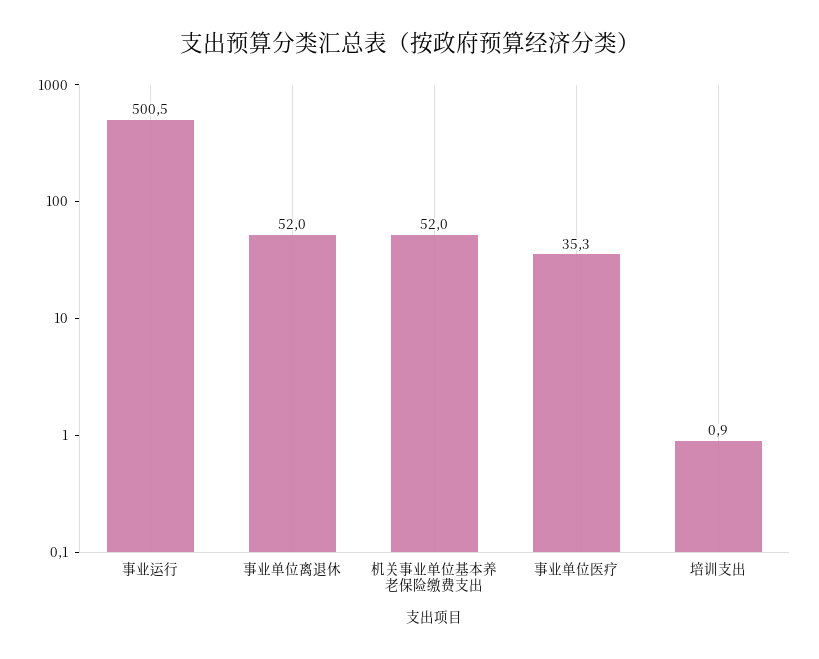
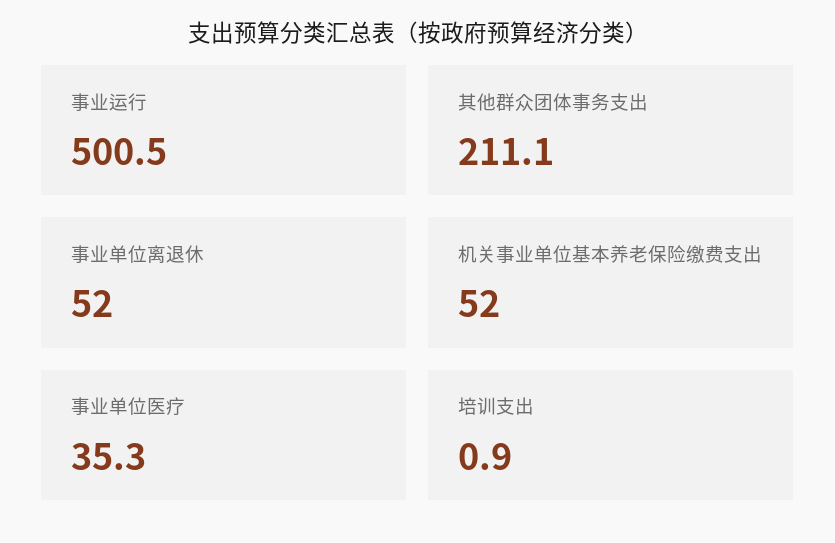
  {
    "事业运行": 500.5,
    "事业单位离退休": 52,
    "机关事业单位基本养老保险缴费支出": 52,
    "事业单位医疗": 35.3,
-   "培训支出": 0.9
+   "培训支出": 0.9,
+   "其他群众团体事务支出": 211.1
  }

